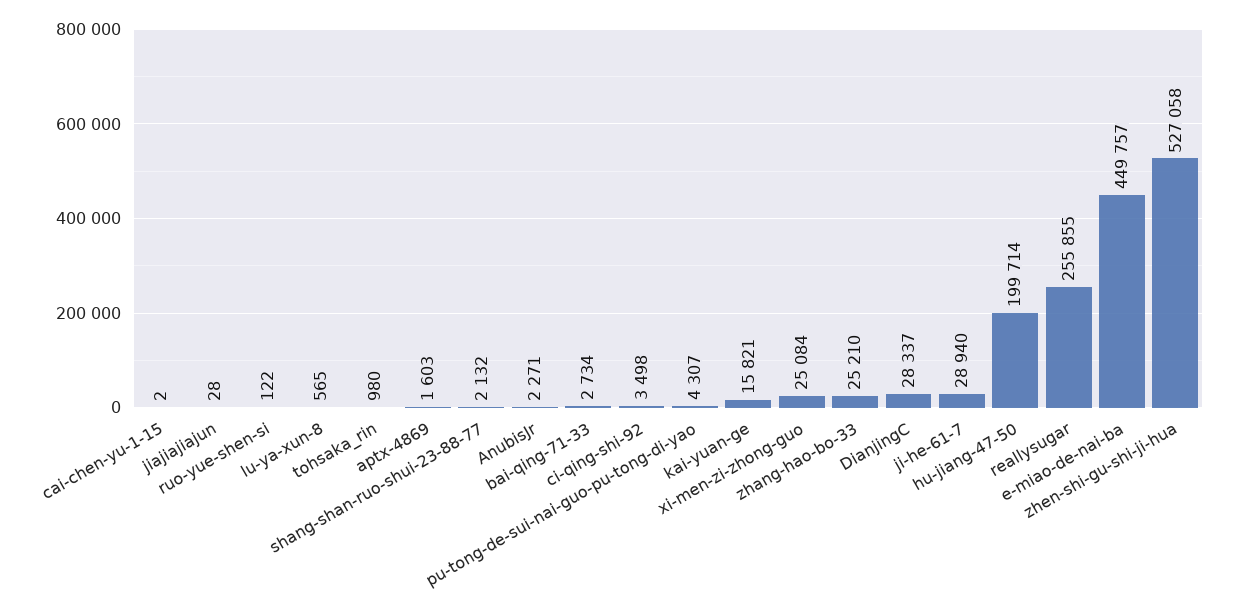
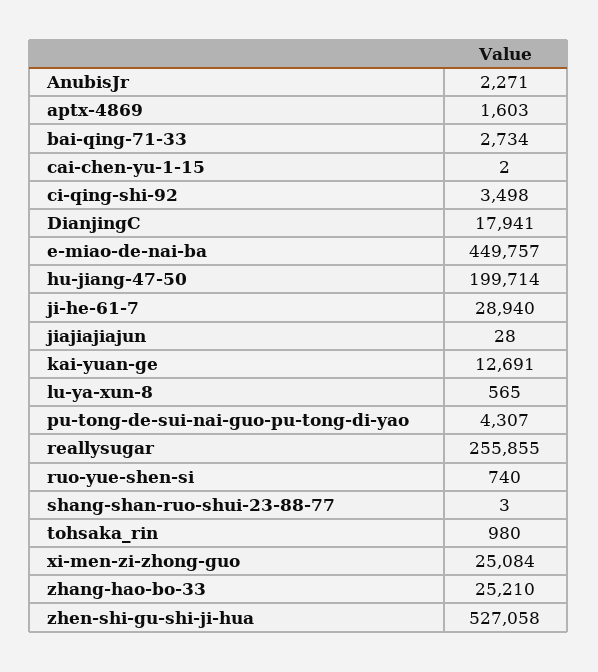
  {
    "cai-chen-yu-1-15": 2,
    "jiajiajiajun": 28,
-   "ruo-yue-shen-si": 122,
+   "ruo-yue-shen-si": 740,
    "lu-ya-xun-8": 565,
    "tohsaka_rin": 980,
    "aptx-4869": 1603,
-   "shang-shan-ruo-shui-23-88-77": 2132,
+   "shang-shan-ruo-shui-23-88-77": 3,
    "AnubisJr": 2271,
    "bai-qing-71-33": 2734,
    "ci-qing-shi-92": 3498,
    "pu-tong-de-sui-nai-guo-pu-tong-di-yao": 4307,
-   "kai-yuan-ge": 15821,
+   "kai-yuan-ge": 12691,
    "xi-men-zi-zhong-guo": 25084,
    "zhang-hao-bo-33": 25210,
-   "DianjingC": 28337,
+   "DianjingC": 17941,
    "ji-he-61-7": 28940,
    "hu-jiang-47-50": 199714,
    "reallysugar": 255855,
    "e-miao-de-nai-ba": 449757,
    "zhen-shi-gu-shi-ji-hua": 527058
  }

